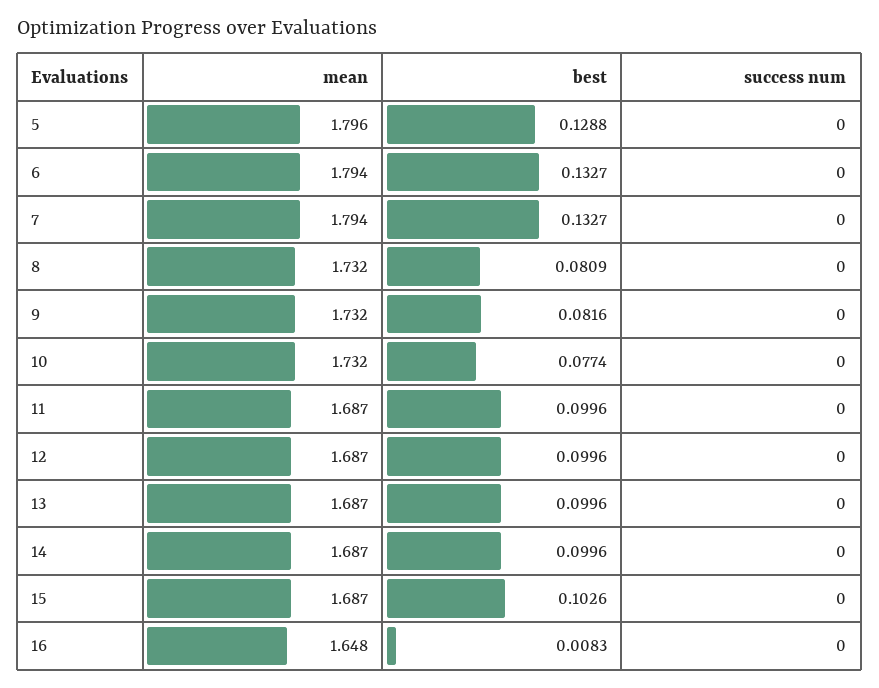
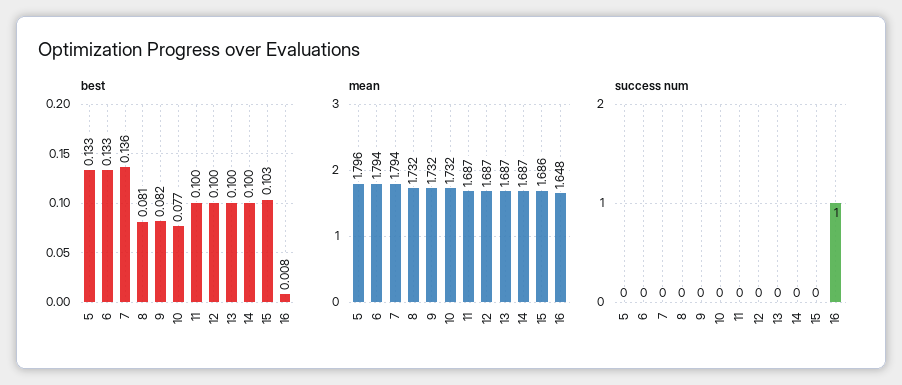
  {
    "mean": {
      "5": 1.796,
      "6": 1.794,
      "7": 1.794,
      "8": 1.732,
      "9": 1.732,
      "10": 1.732,
      "11": 1.687,
      "12": 1.687,
      "13": 1.687,
      "14": 1.687,
-     "15": 1.687,
+     "15": 1.686,
      "16": 1.648
    },
    "best": {
-     "5": 0.1288,
+     "5": 0.133,
      "6": 0.1327,
-     "7": 0.1327,
+     "7": 0.136,
      "8": 0.0809,
      "9": 0.0816,
      "10": 0.0774,
      "11": 0.0996,
      "12": 0.0996,
      "13": 0.0996,
      "14": 0.0996,
      "15": 0.1026,
      "16": 0.0083
    },
    "success num": {
      "5": 0,
      "6": 0,
      "7": 0,
      "8": 0,
      "9": 0,
      "10": 0,
      "11": 0,
      "12": 0,
      "13": 0,
      "14": 0,
      "15": 0,
-     "16": 0
+     "16": 1
    }
  }

